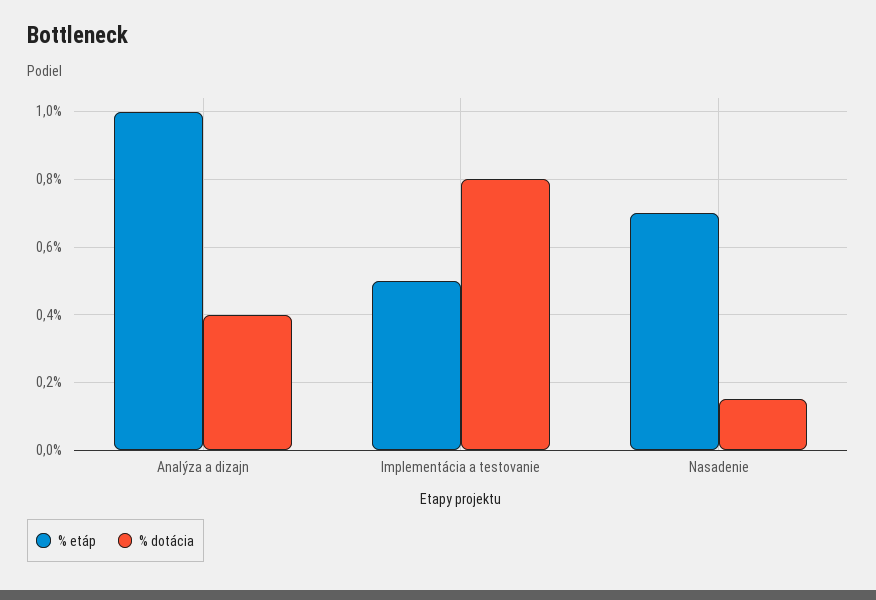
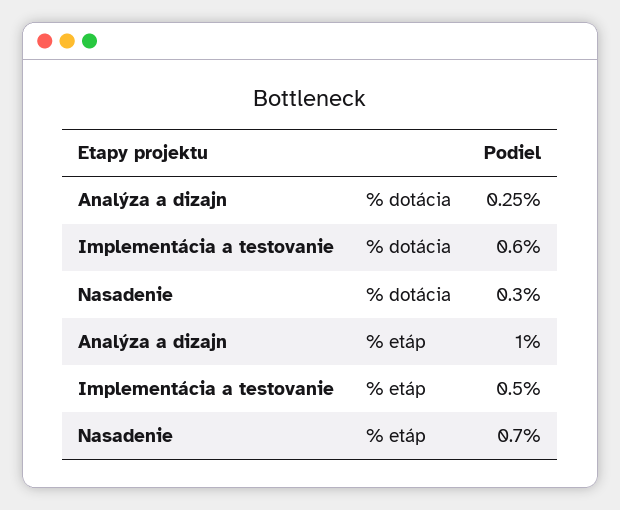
  {
    "% etáp": {
      "Analýza a dizajn": 1,
      "Implementácia a testovanie": 0.5,
      "Nasadenie": 0.7
    },
    "% dotácia": {
-     "Analýza a dizajn": 0.4,
+     "Analýza a dizajn": 0.25,
-     "Implementácia a testovanie": 0.8,
+     "Implementácia a testovanie": 0.6,
-     "Nasadenie": 0.15
+     "Nasadenie": 0.3
    }
  }

